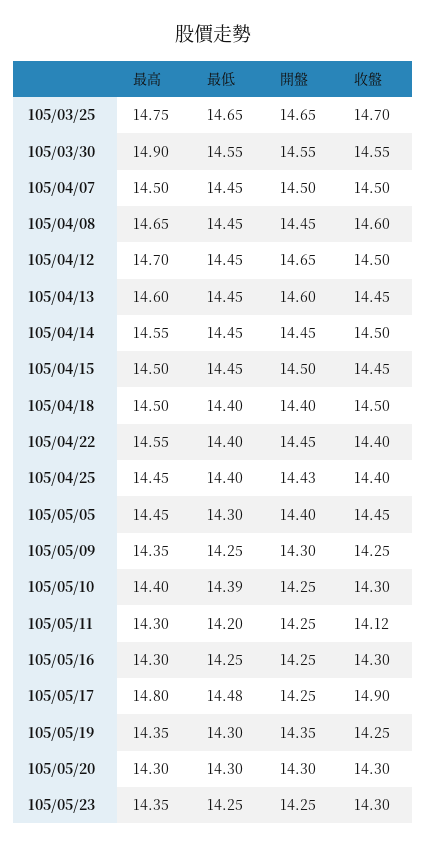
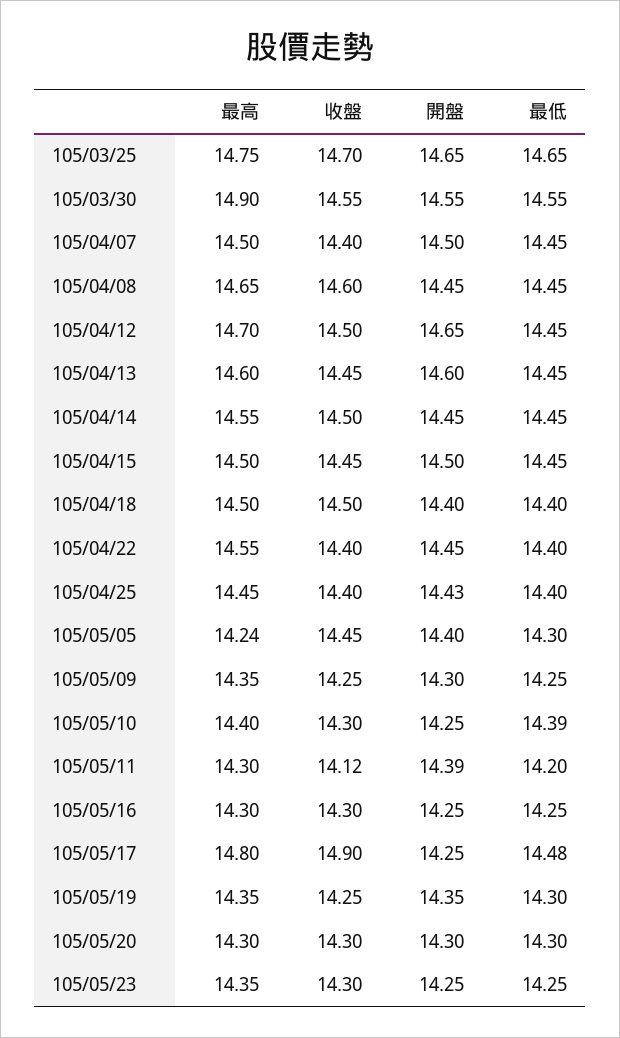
  {
    "最高": {
      "105/03/25": 14.75,
      "105/03/30": 14.9,
      "105/04/07": 14.5,
      "105/04/08": 14.65,
      "105/04/12": 14.7,
      "105/04/13": 14.6,
      "105/04/14": 14.55,
      "105/04/15": 14.5,
      "105/04/18": 14.5,
      "105/04/22": 14.55,
      "105/04/25": 14.45,
-     "105/05/05": 14.45,
+     "105/05/05": 14.24,
      "105/05/09": 14.35,
      "105/05/10": 14.4,
      "105/05/11": 14.3,
      "105/05/16": 14.3,
      "105/05/17": 14.8,
      "105/05/19": 14.35,
      "105/05/20": 14.3,
      "105/05/23": 14.35
    },
    "最低": {
      "105/03/25": 14.65,
      "105/03/30": 14.55,
      "105/04/07": 14.45,
      "105/04/08": 14.45,
      "105/04/12": 14.45,
      "105/04/13": 14.45,
      "105/04/14": 14.45,
      "105/04/15": 14.45,
      "105/04/18": 14.4,
      "105/04/22": 14.4,
      "105/04/25": 14.4,
      "105/05/05": 14.3,
      "105/05/09": 14.25,
      "105/05/10": 14.39,
      "105/05/11": 14.2,
      "105/05/16": 14.25,
      "105/05/17": 14.48,
      "105/05/19": 14.3,
      "105/05/20": 14.3,
      "105/05/23": 14.25
    },
    "開盤": {
      "105/03/25": 14.65,
      "105/03/30": 14.55,
      "105/04/07": 14.5,
      "105/04/08": 14.45,
      "105/04/12": 14.65,
      "105/04/13": 14.6,
      "105/04/14": 14.45,
      "105/04/15": 14.5,
      "105/04/18": 14.4,
      "105/04/22": 14.45,
      "105/04/25": 14.43,
      "105/05/05": 14.4,
      "105/05/09": 14.3,
      "105/05/10": 14.25,
-     "105/05/11": 14.25,
+     "105/05/11": 14.39,
      "105/05/16": 14.25,
      "105/05/17": 14.25,
      "105/05/19": 14.35,
      "105/05/20": 14.3,
      "105/05/23": 14.25
    },
    "收盤": {
      "105/03/25": 14.7,
      "105/03/30": 14.55,
-     "105/04/07": 14.5,
+     "105/04/07": 14.4,
      "105/04/08": 14.6,
      "105/04/12": 14.5,
      "105/04/13": 14.45,
      "105/04/14": 14.5,
      "105/04/15": 14.45,
      "105/04/18": 14.5,
      "105/04/22": 14.4,
      "105/04/25": 14.4,
      "105/05/05": 14.45,
      "105/05/09": 14.25,
      "105/05/10": 14.3,
      "105/05/11": 14.12,
      "105/05/16": 14.3,
      "105/05/17": 14.9,
      "105/05/19": 14.25,
      "105/05/20": 14.3,
      "105/05/23": 14.3
    }
  }

